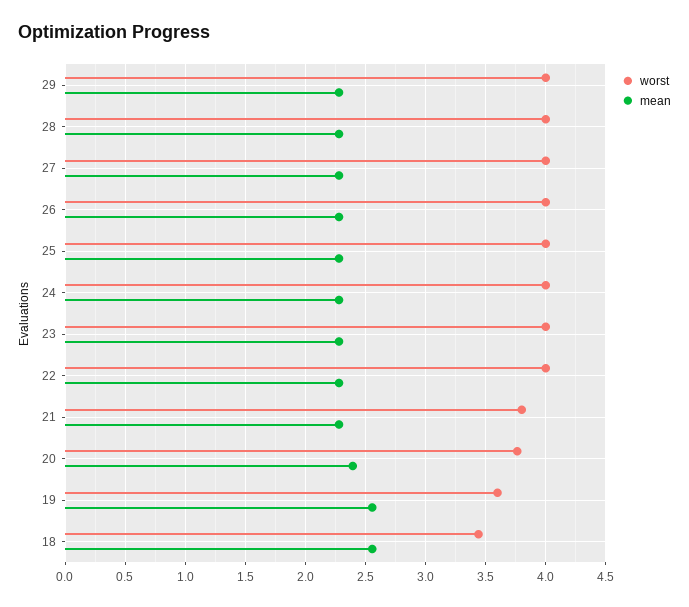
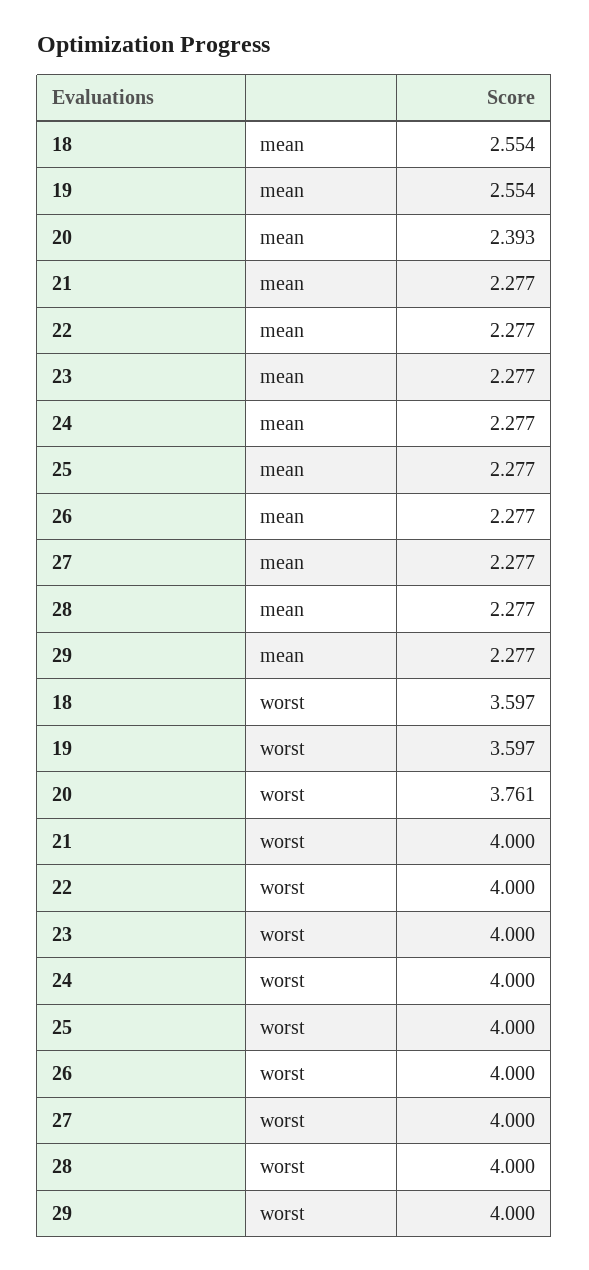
  {
    "worst": {
      "29": 4,
      "28": 4,
      "27": 4,
      "26": 4,
      "25": 4,
      "24": 4,
      "23": 4,
      "22": 4,
-     "21": 3.8,
+     "21": 4,
      "20": 3.761,
      "19": 3.597,
-     "18": 3.45
+     "18": 3.597
    },
    "mean": {
      "29": 2.277,
      "28": 2.277,
      "27": 2.277,
      "26": 2.277,
      "25": 2.277,
      "24": 2.277,
      "23": 2.277,
      "22": 2.277,
      "21": 2.277,
      "20": 2.393,
      "19": 2.554,
      "18": 2.554
    }
  }

